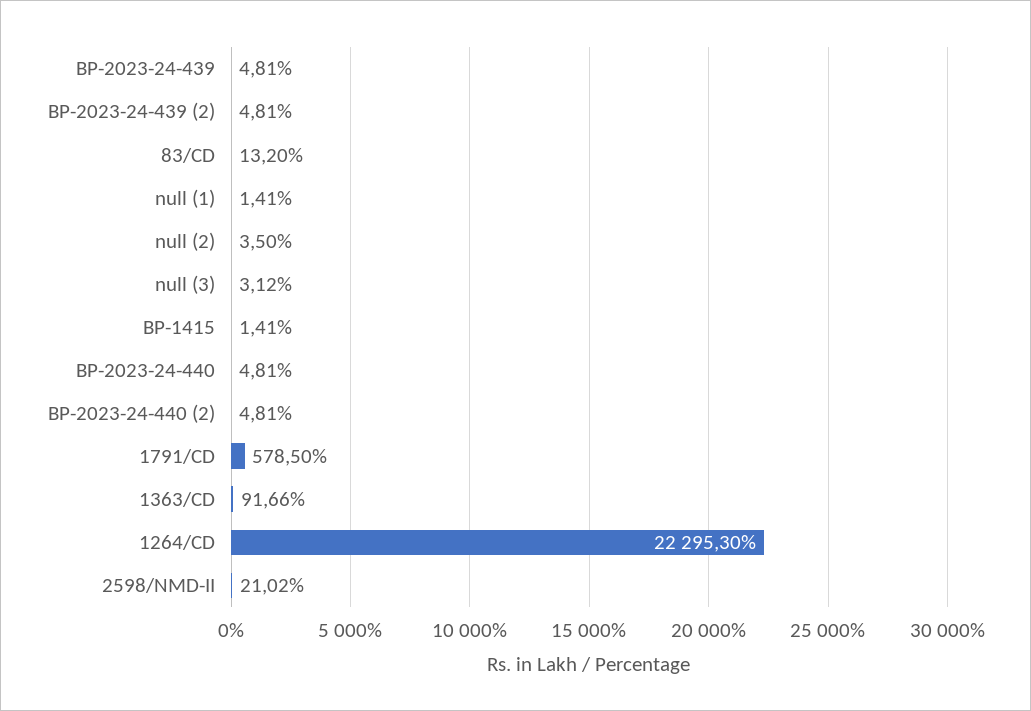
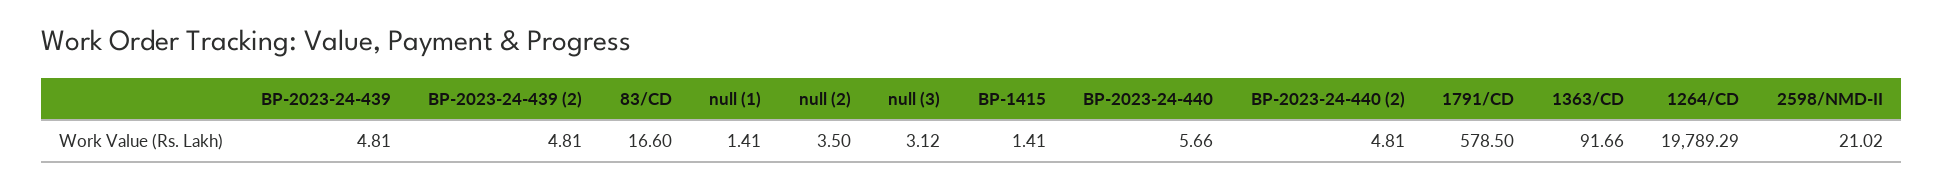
  {
    "BP-2023-24-439": 4.81,
    "BP-2023-24-439 (2)": 4.81,
-   "83/CD": 13.2,
+   "83/CD": 16.6,
    "null (1)": 1.41,
    "null (2)": 3.5,
    "null (3)": 3.12,
    "BP-1415": 1.41,
-   "BP-2023-24-440": 4.81,
+   "BP-2023-24-440": 5.66,
    "BP-2023-24-440 (2)": 4.81,
    "1791/CD": 578.5,
    "1363/CD": 91.66,
-   "1264/CD": 22295.3,
+   "1264/CD": 19789.29,
    "2598/NMD-II": 21.02
  }

